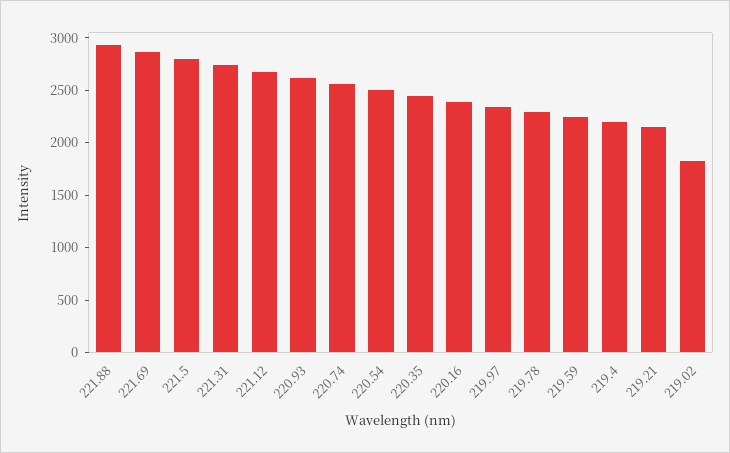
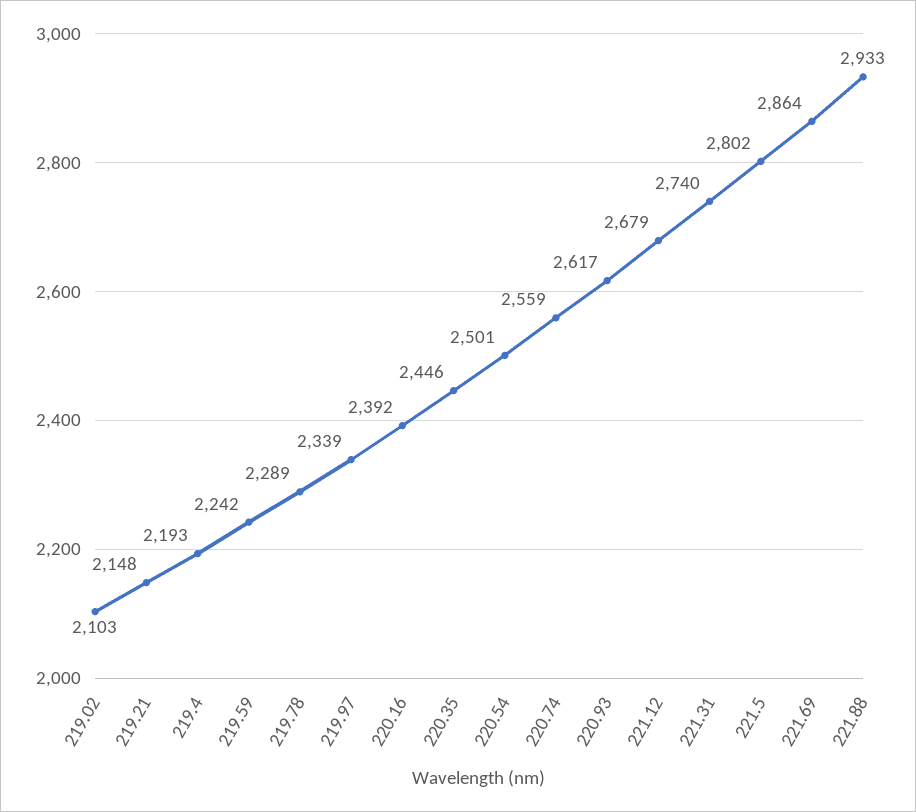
  {
    "221.88": 2933,
    "221.69": 2864,
    "221.5": 2802,
    "221.31": 2740,
    "221.12": 2679,
    "220.93": 2617,
    "220.74": 2559,
    "220.54": 2501,
    "220.35": 2446,
    "220.16": 2392,
    "219.97": 2339,
    "219.78": 2289,
    "219.59": 2242,
    "219.4": 2193,
    "219.21": 2148,
-   "219.02": 1800
+   "219.02": 2103
  }

